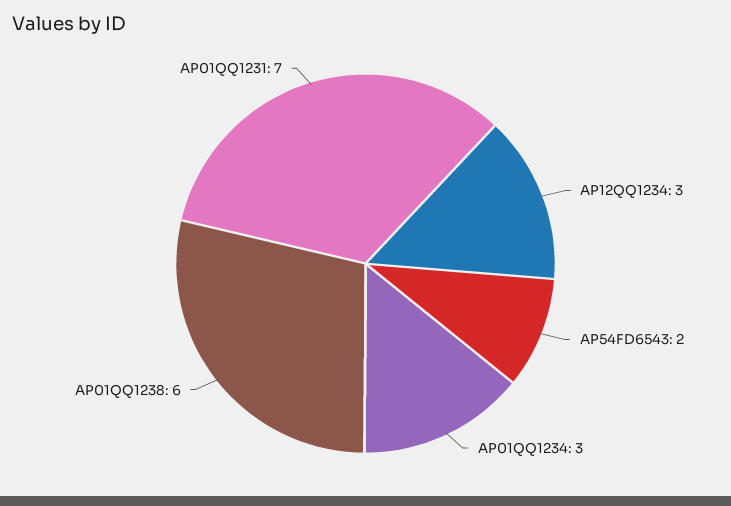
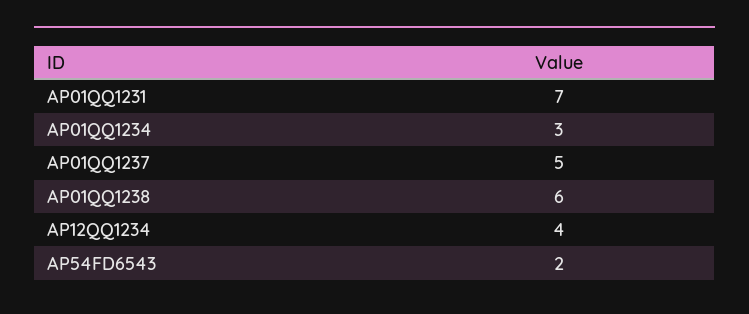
  {
-   "AP12QQ1234": 3,
+   "AP12QQ1234": 4,
    "AP54FD6543": 2,
    "AP01QQ1234": 3,
    "AP01QQ1238": 6,
-   "AP01QQ1231": 7
+   "AP01QQ1231": 7,
+   "AP01QQ1237": 5
  }

